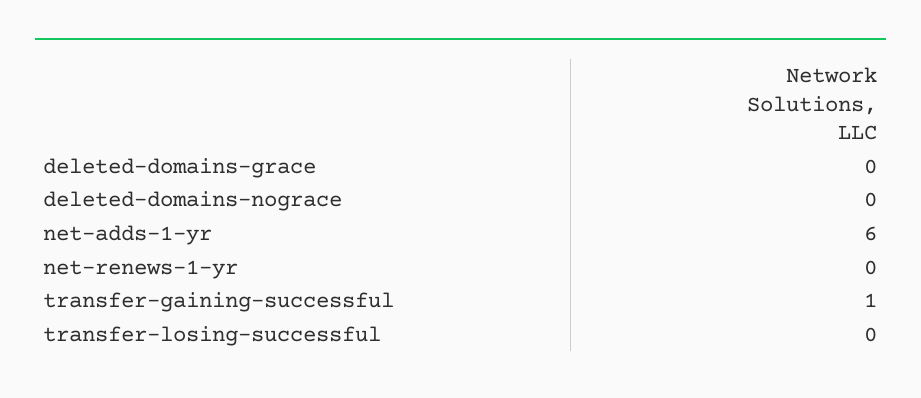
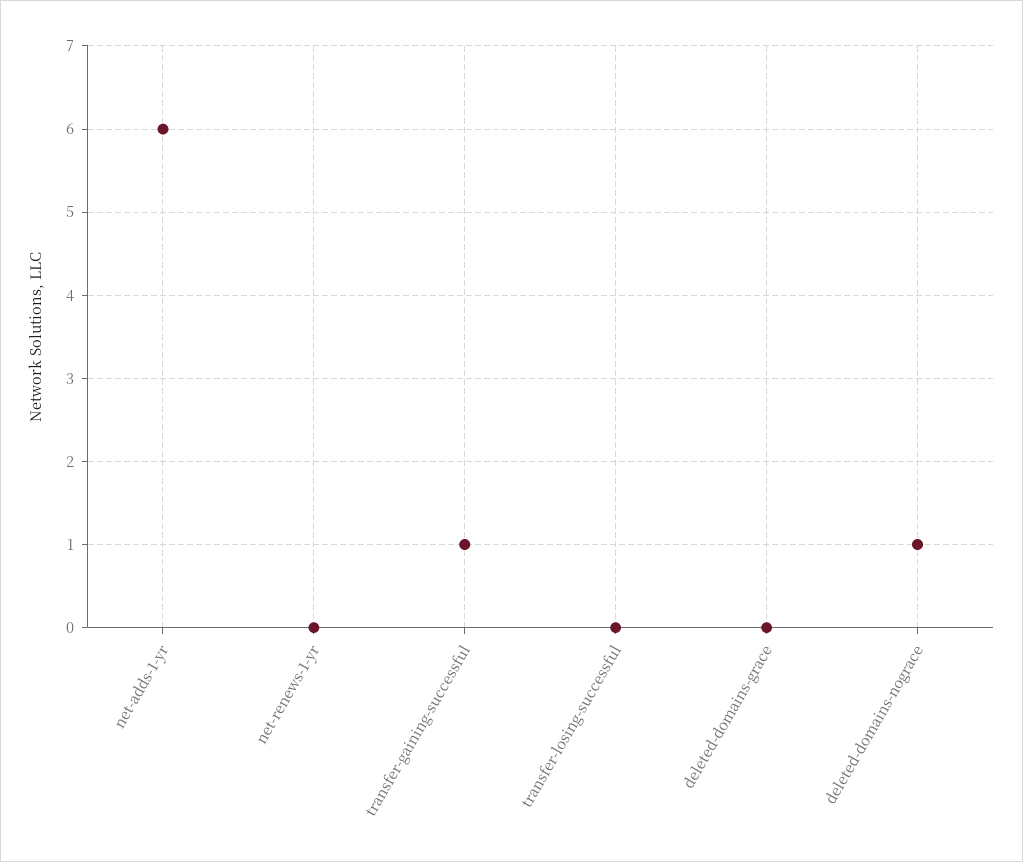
  {
    "deleted-domains-grace": 0,
-   "deleted-domains-nograce": 0,
+   "deleted-domains-nograce": 1,
    "net-adds-1-yr": 6,
    "net-renews-1-yr": 0,
    "transfer-gaining-successful": 1,
    "transfer-losing-successful": 0
  }

